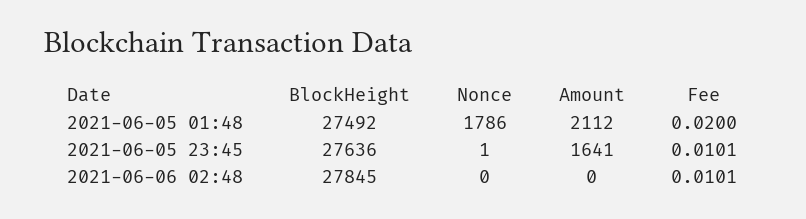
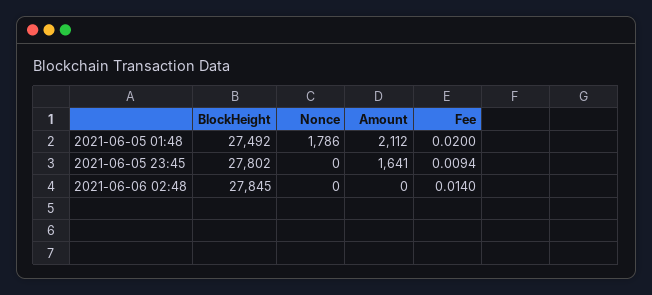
  {
    "BlockHeight": {
      "2021-06-05 01:48": 27492,
-     "2021-06-05 23:45": 27636,
+     "2021-06-05 23:45": 27802,
      "2021-06-06 02:48": 27845
    },
    "Nonce": {
      "2021-06-05 01:48": 1786,
-     "2021-06-05 23:45": 1,
+     "2021-06-05 23:45": 0,
      "2021-06-06 02:48": 0
    },
    "Amount": {
      "2021-06-05 01:48": 2112,
      "2021-06-05 23:45": 1641,
      "2021-06-06 02:48": 0
    },
    "Fee": {
      "2021-06-05 01:48": 0.02,
-     "2021-06-05 23:45": 0.0101,
+     "2021-06-05 23:45": 0.0094,
-     "2021-06-06 02:48": 0.0101
+     "2021-06-06 02:48": 0.014
    }
  }

